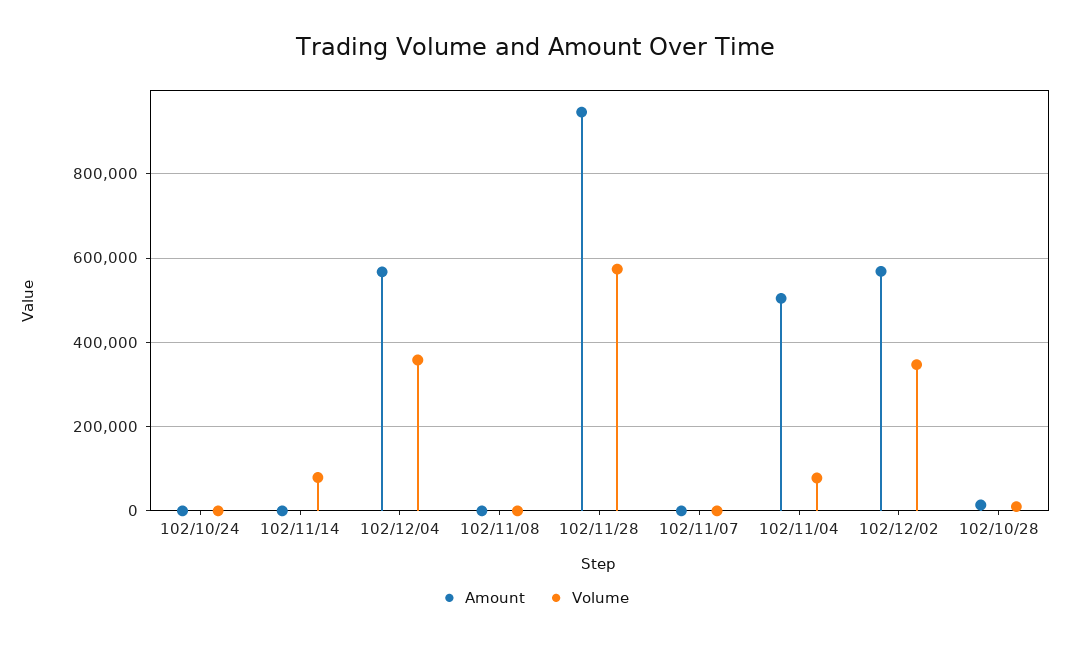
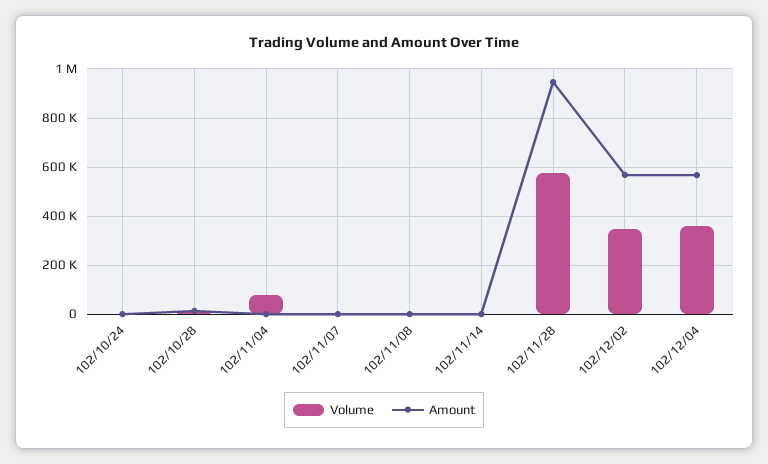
  {
    "Amount": {
      "102/10/24": 0,
      "102/11/14": 0,
      "102/12/04": 560000,
      "102/11/08": 0,
      "102/11/28": 940000,
      "102/11/07": 0,
-     "102/11/04": 500000,
+     "102/11/04": 0,
      "102/12/02": 560000,
      "102/10/28": 20000
    },
    "Volume": {
      "102/10/24": 0,
-     "102/11/14": 80000,
+     "102/11/14": 0,
      "102/12/04": 360000,
      "102/11/08": 0,
      "102/11/28": 580000,
      "102/11/07": 0,
      "102/11/04": 80000,
      "102/12/02": 340000,
      "102/10/28": 20000
    }
  }

